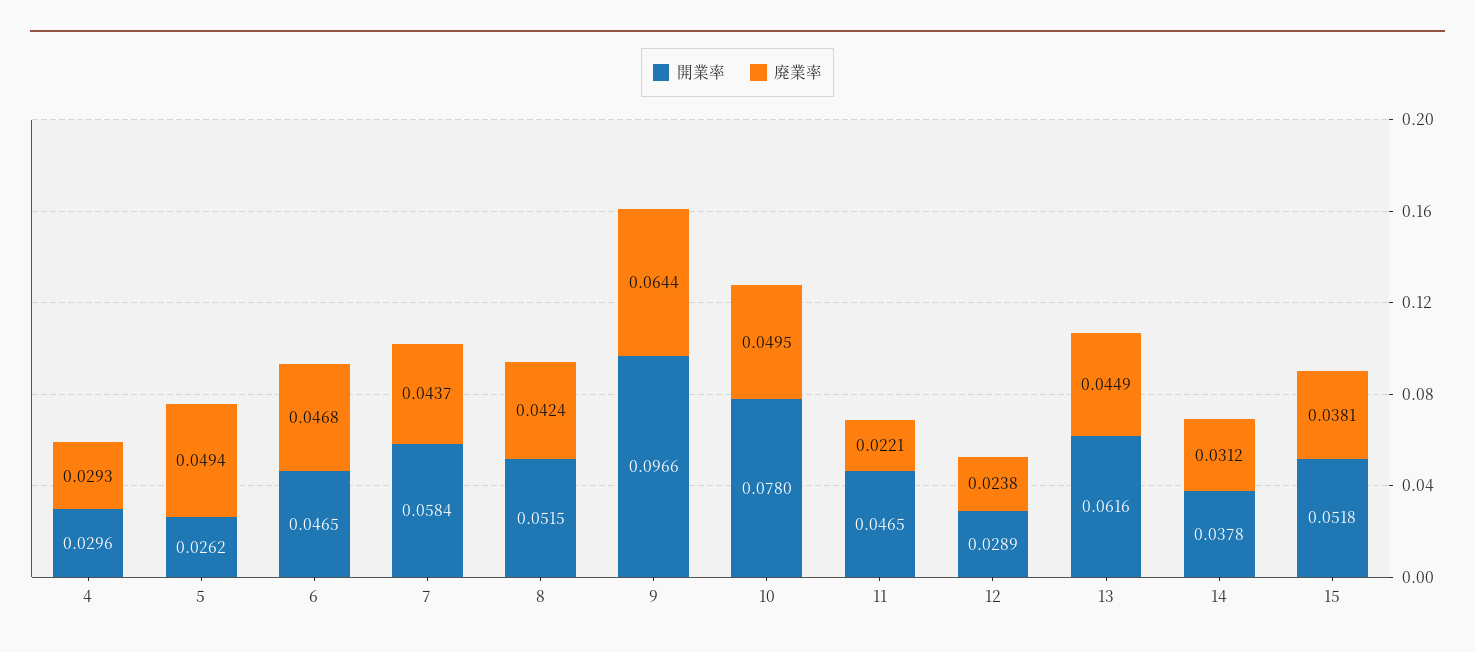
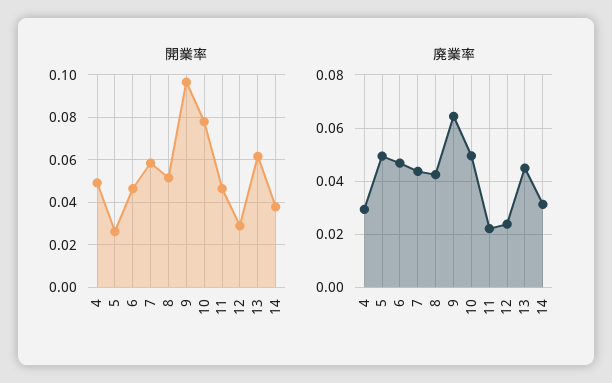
  {
    "開業率": {
-     "4": 0.0296,
+     "4": 0.05,
      "5": 0.0262,
      "6": 0.0465,
      "7": 0.0584,
      "8": 0.0515,
      "9": 0.0966,
      "10": 0.078,
      "11": 0.0465,
      "12": 0.0289,
      "13": 0.0616,
-     "14": 0.0378,
+     "14": 0.0378
-     "15": 0.0518
    },
    "廃業率": {
      "4": 0.0293,
      "5": 0.0494,
      "6": 0.0468,
      "7": 0.0437,
      "8": 0.0424,
      "9": 0.0644,
      "10": 0.0495,
      "11": 0.0221,
      "12": 0.0238,
      "13": 0.0449,
-     "14": 0.0312,
+     "14": 0.0312
-     "15": 0.0381
    }
  }

